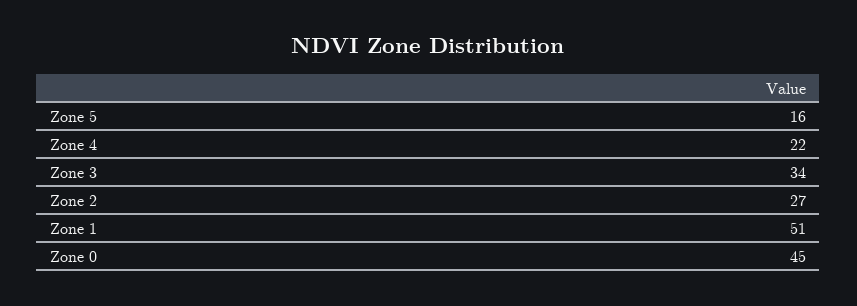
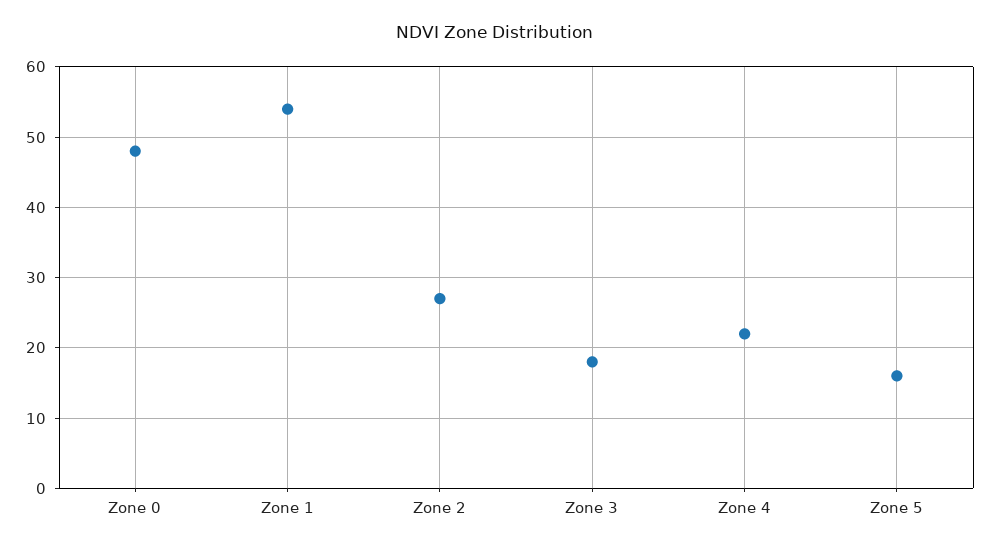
  {
    "Zone 5": 16,
    "Zone 4": 22,
-   "Zone 3": 34,
+   "Zone 3": 18,
    "Zone 2": 27,
-   "Zone 1": 51,
+   "Zone 1": 54,
-   "Zone 0": 45
+   "Zone 0": 48
  }

